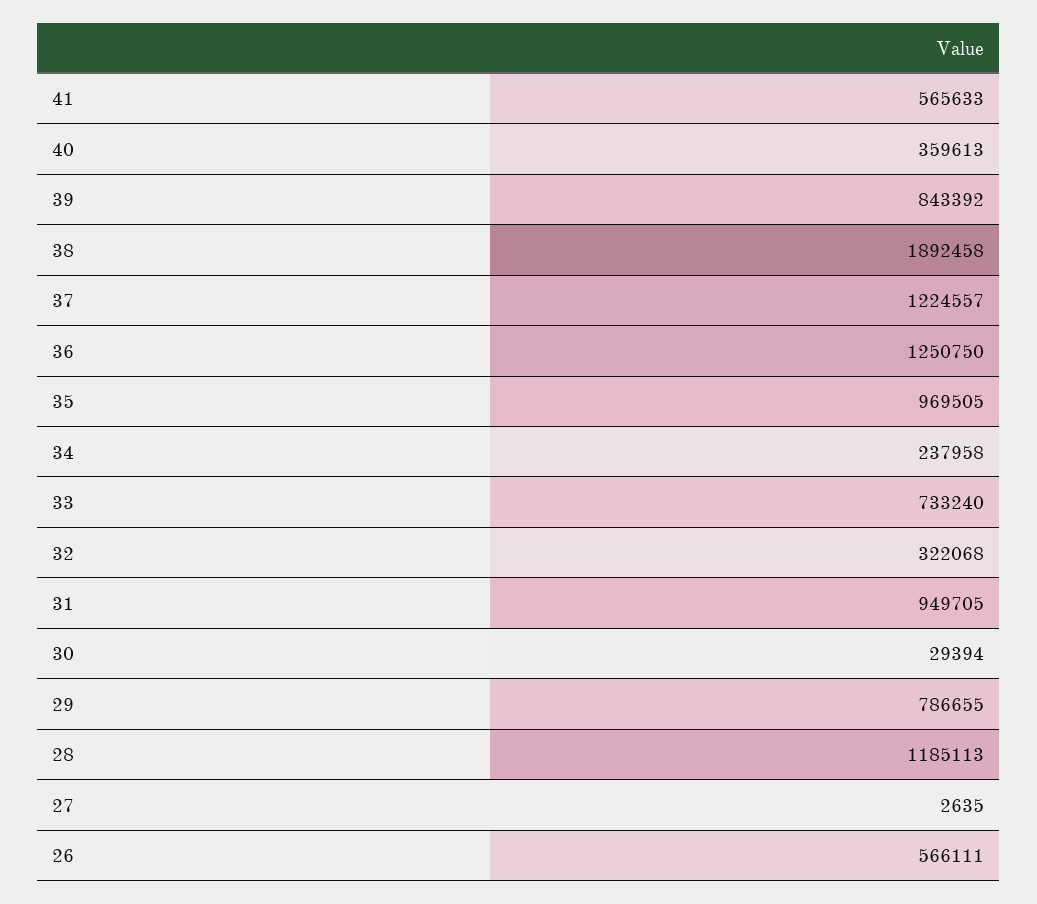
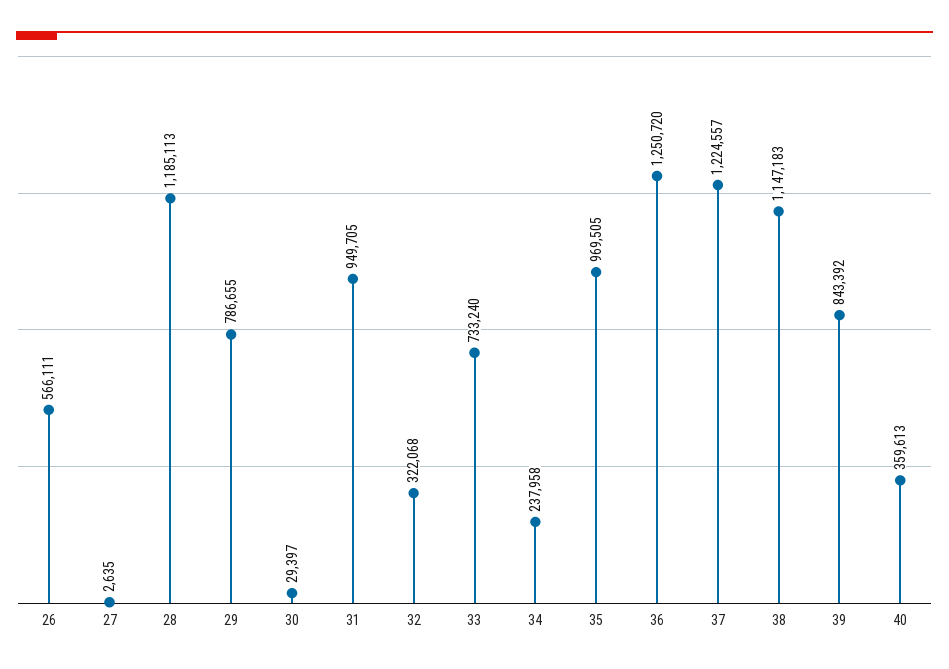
  {
-   "41": 565633,
    "40": 359613,
    "39": 843392,
-   "38": 1892458,
+   "38": 1147183,
    "37": 1224557,
-   "36": 1250750,
+   "36": 1250720,
    "35": 969505,
    "34": 237958,
    "33": 733240,
    "32": 322068,
    "31": 949705,
-   "30": 29394,
+   "30": 29397,
    "29": 786655,
    "28": 1185113,
    "27": 2635,
    "26": 566111
  }

